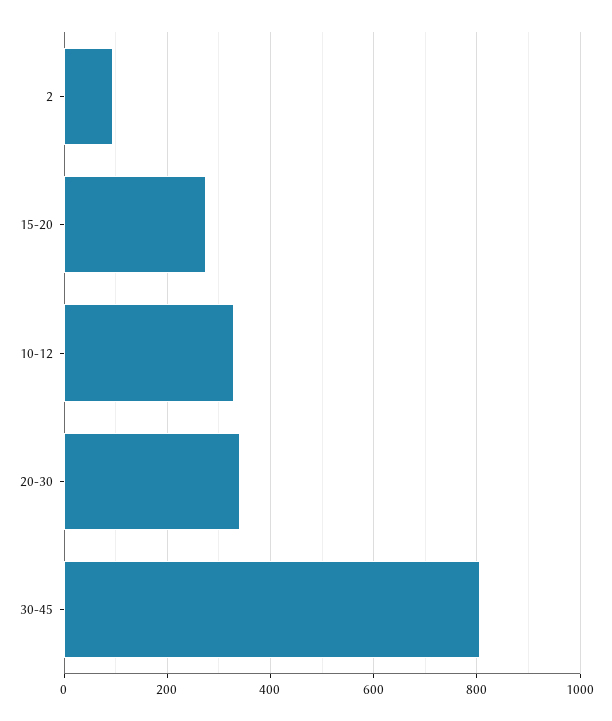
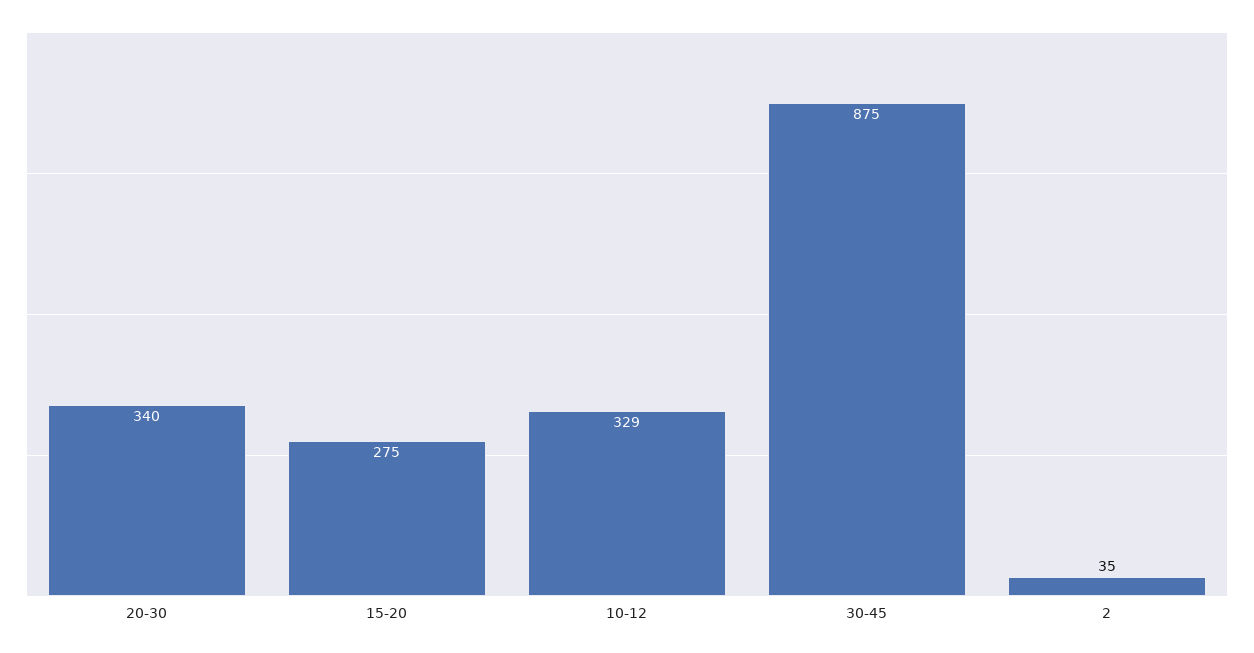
  {
-   "2": 100,
+   "2": 35,
    "15-20": 275,
    "10-12": 329,
    "20-30": 340,
-   "30-45": 800
+   "30-45": 875
  }

